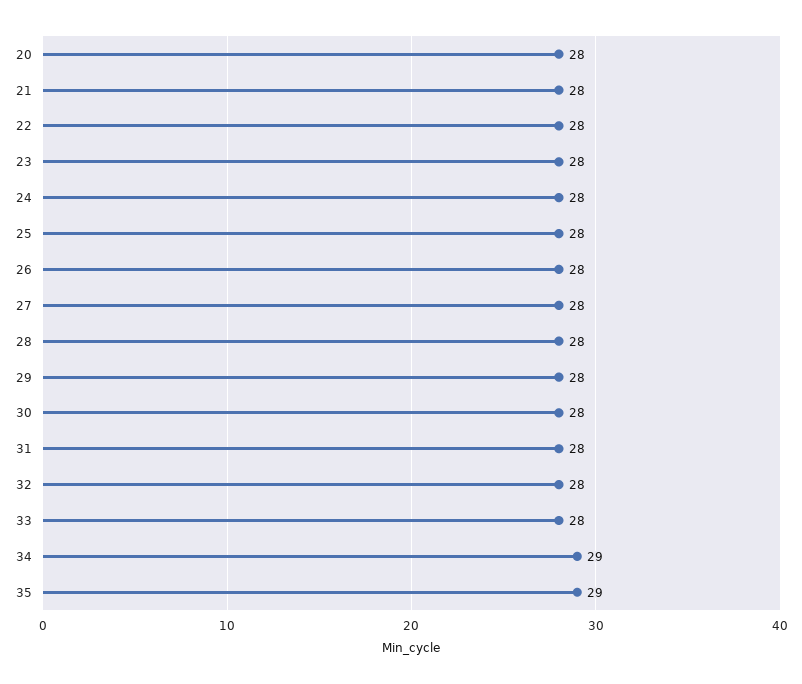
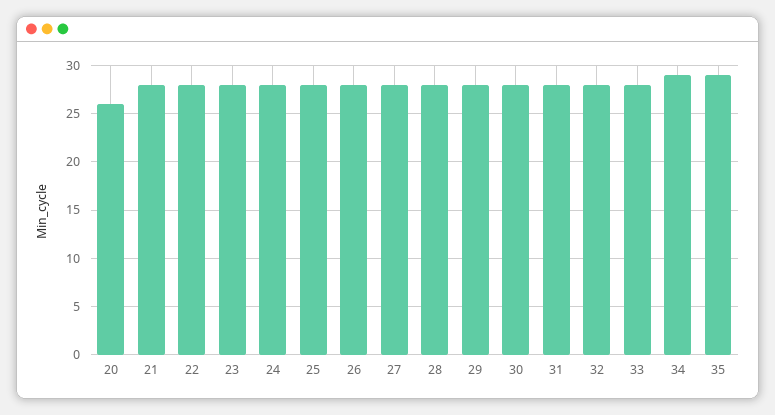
  {
-   "20": 28,
+   "20": 26,
    "21": 28,
    "22": 28,
    "23": 28,
    "24": 28,
    "25": 28,
    "26": 28,
    "27": 28,
    "28": 28,
    "29": 28,
    "30": 28,
    "31": 28,
    "32": 28,
    "33": 28,
    "34": 29,
    "35": 29
  }

